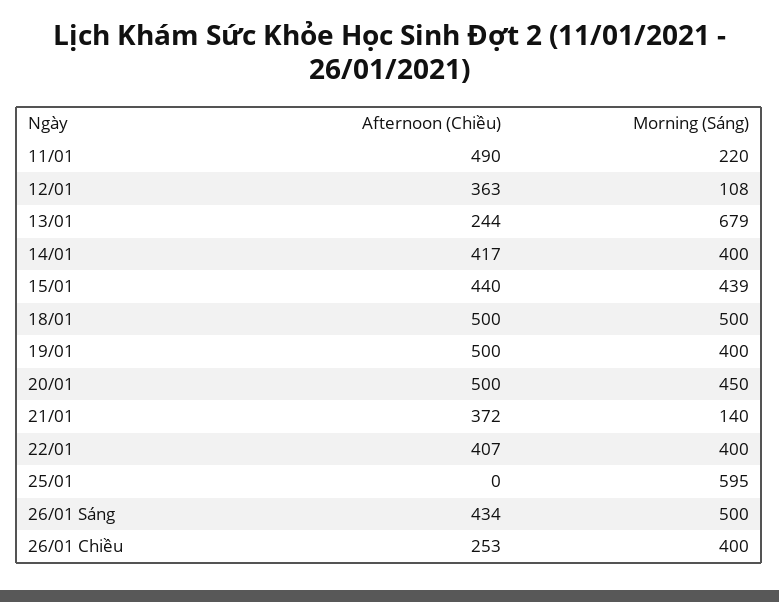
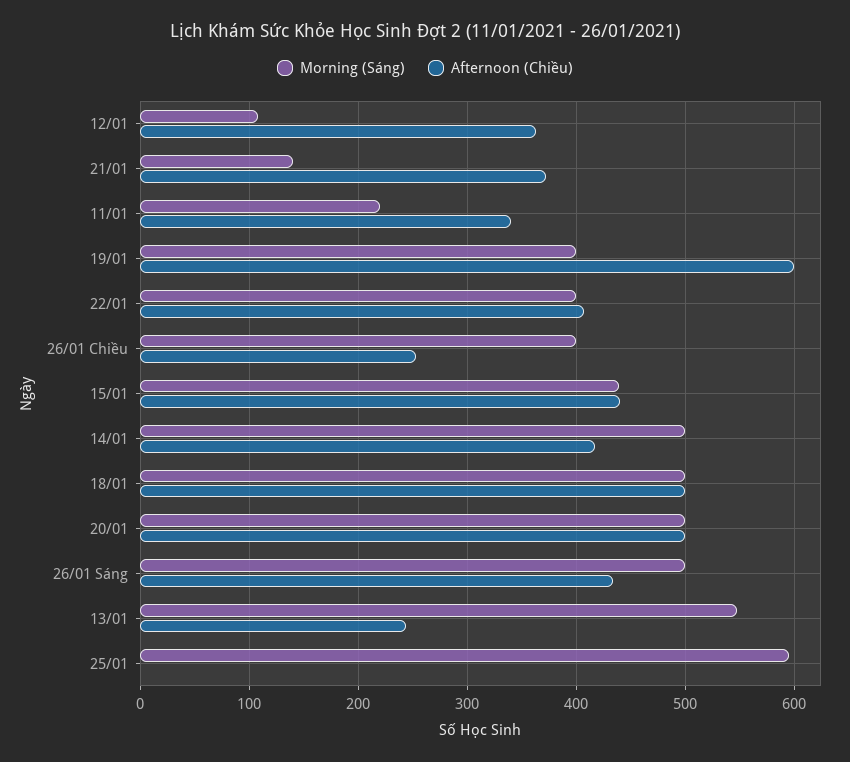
  {
    "Afternoon (Chiều)": {
-     "11/01": 490,
+     "11/01": 340,
      "12/01": 363,
      "13/01": 244,
      "14/01": 417,
      "15/01": 440,
      "18/01": 500,
-     "19/01": 500,
+     "19/01": 600,
      "20/01": 500,
      "21/01": 372,
      "22/01": 407,
      "25/01": 0,
      "26/01 Sáng": 434,
      "26/01 Chiều": 253
    },
    "Morning (Sáng)": {
      "11/01": 220,
      "12/01": 108,
-     "13/01": 679,
+     "13/01": 550,
-     "14/01": 400,
+     "14/01": 500,
      "15/01": 439,
      "18/01": 500,
      "19/01": 400,
-     "20/01": 450,
+     "20/01": 500,
      "21/01": 140,
      "22/01": 400,
      "25/01": 595,
      "26/01 Sáng": 500,
      "26/01 Chiều": 400
    }
  }

